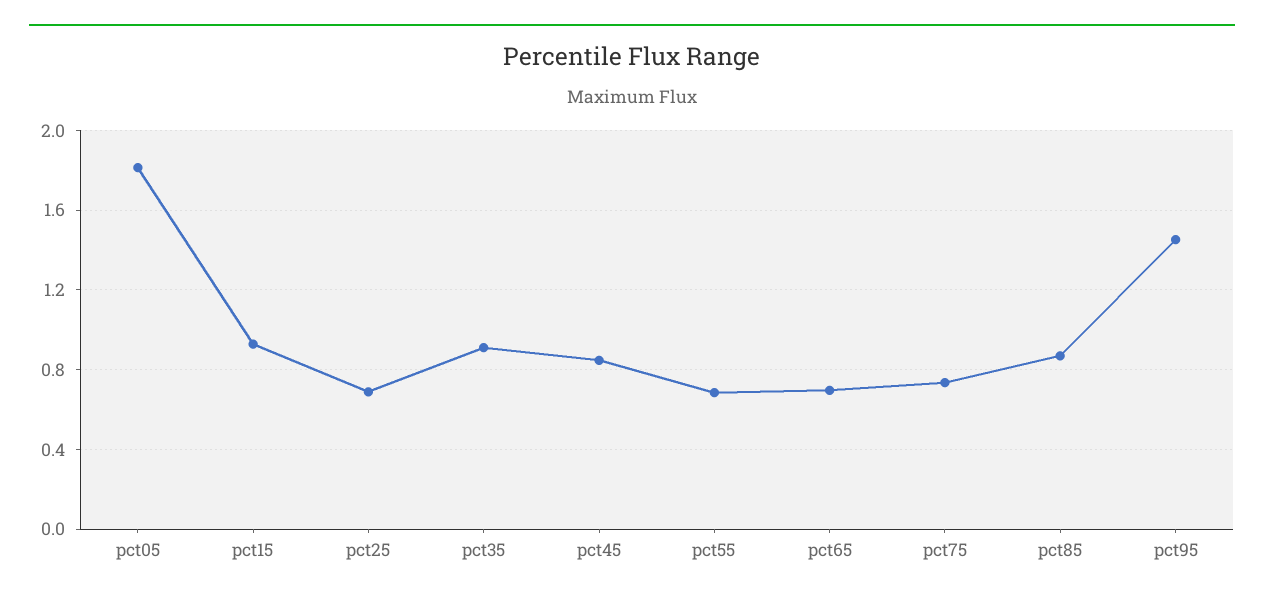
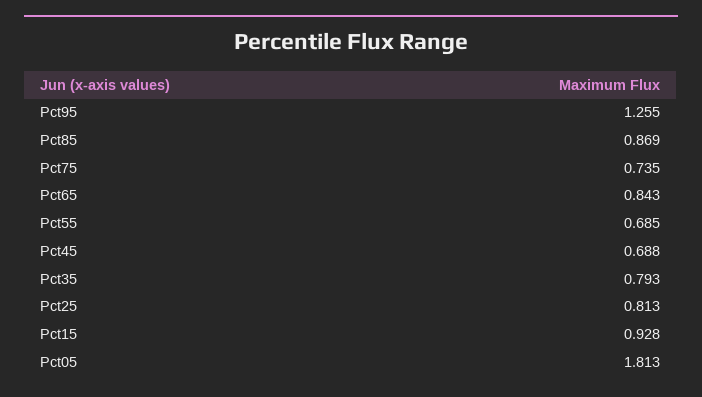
  {
    "pct05": 1.813,
    "pct15": 0.928,
-   "pct25": 0.7,
+   "pct25": 0.813,
-   "pct35": 0.9,
+   "pct35": 0.793,
-   "pct45": 0.85,
+   "pct45": 0.688,
    "pct55": 0.685,
-   "pct65": 0.7,
+   "pct65": 0.843,
    "pct75": 0.735,
    "pct85": 0.869,
-   "pct95": 1.45
+   "pct95": 1.255
  }

